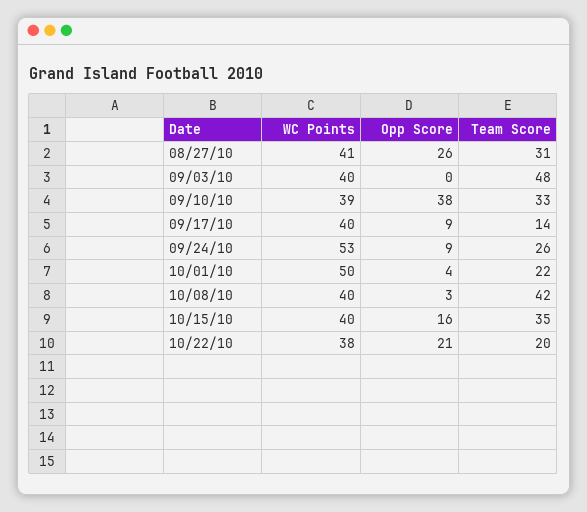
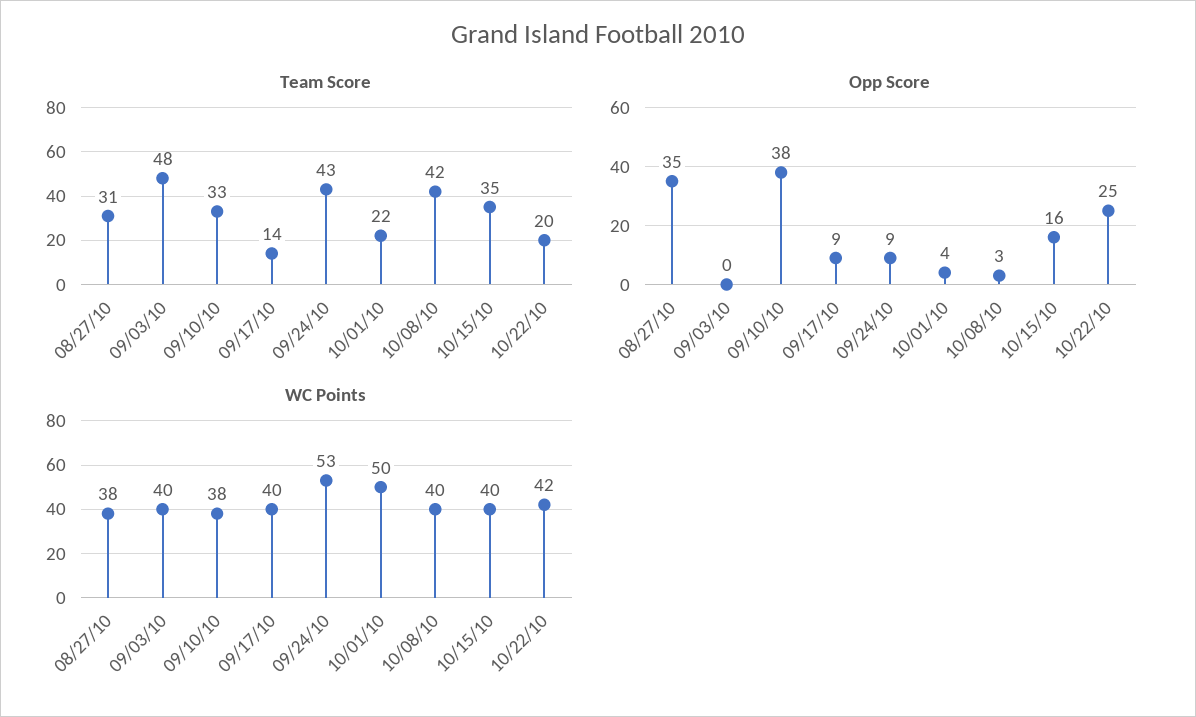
  {
    "WC Points": {
-     "08/27/10": 41,
+     "08/27/10": 38,
      "09/03/10": 40,
-     "09/10/10": 39,
+     "09/10/10": 38,
      "09/17/10": 40,
      "09/24/10": 53,
      "10/01/10": 50,
      "10/08/10": 40,
      "10/15/10": 40,
-     "10/22/10": 38
+     "10/22/10": 42
    },
    "Opp Score": {
-     "08/27/10": 26,
+     "08/27/10": 35,
      "09/03/10": 0,
      "09/10/10": 38,
      "09/17/10": 9,
      "09/24/10": 9,
      "10/01/10": 4,
      "10/08/10": 3,
      "10/15/10": 16,
-     "10/22/10": 21
+     "10/22/10": 25
    },
    "Team Score": {
      "08/27/10": 31,
      "09/03/10": 48,
      "09/10/10": 33,
      "09/17/10": 14,
-     "09/24/10": 26,
+     "09/24/10": 43,
      "10/01/10": 22,
      "10/08/10": 42,
      "10/15/10": 35,
      "10/22/10": 20
    }
  }

